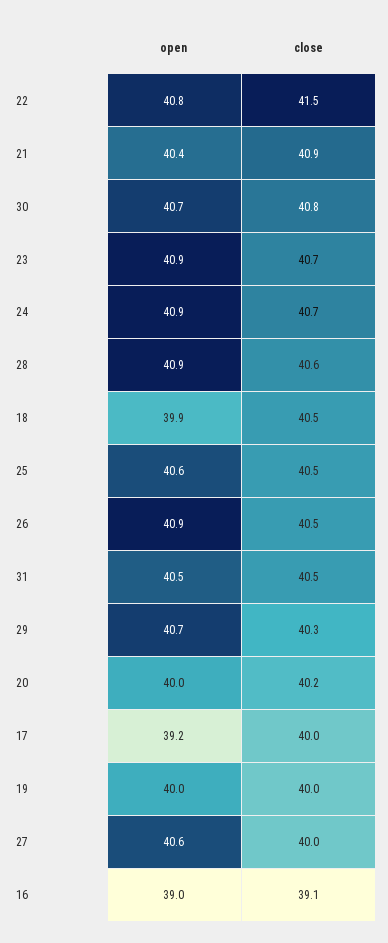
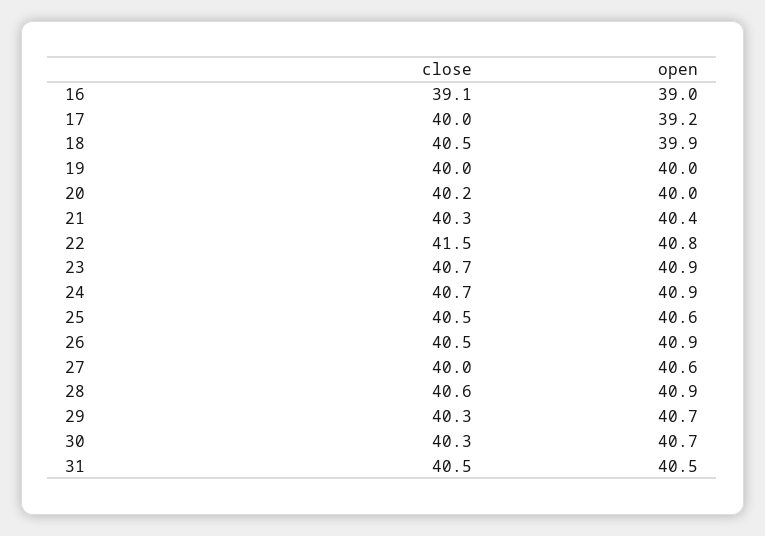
  {
    "open": {
      "22": 40.8,
      "21": 40.4,
      "30": 40.7,
      "23": 40.9,
      "24": 40.9,
      "28": 40.9,
      "18": 39.9,
      "25": 40.6,
      "26": 40.9,
      "31": 40.5,
      "29": 40.7,
      "20": 40,
      "17": 39.2,
      "19": 40,
      "27": 40.6,
      "16": 39
    },
    "close": {
      "22": 41.5,
-     "21": 40.9,
+     "21": 40.3,
-     "30": 40.8,
+     "30": 40.3,
      "23": 40.7,
      "24": 40.7,
      "28": 40.6,
      "18": 40.5,
      "25": 40.5,
      "26": 40.5,
      "31": 40.5,
      "29": 40.3,
      "20": 40.2,
      "17": 40,
      "19": 40,
      "27": 40,
      "16": 39.1
    }
  }

